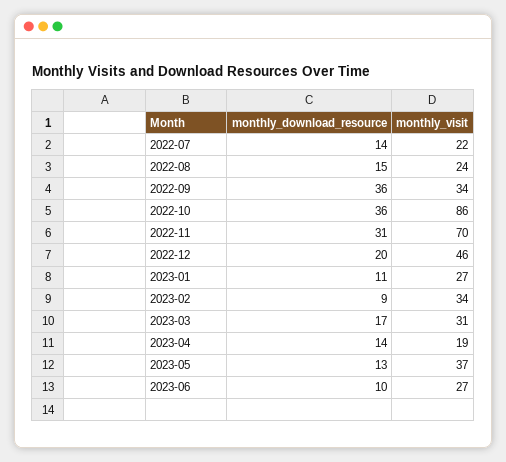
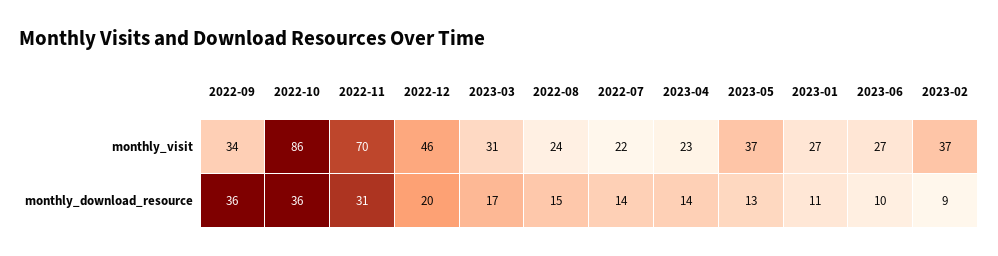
  {
    "monthly_download_resource": {
      "2022-07": 14,
      "2022-08": 15,
      "2022-09": 36,
      "2022-10": 36,
      "2022-11": 31,
      "2022-12": 20,
      "2023-01": 11,
      "2023-02": 9,
      "2023-03": 17,
      "2023-04": 14,
      "2023-05": 13,
      "2023-06": 10
    },
    "monthly_visit": {
      "2022-07": 22,
      "2022-08": 24,
      "2022-09": 34,
      "2022-10": 86,
      "2022-11": 70,
      "2022-12": 46,
      "2023-01": 27,
-     "2023-02": 34,
+     "2023-02": 37,
      "2023-03": 31,
-     "2023-04": 19,
+     "2023-04": 23,
      "2023-05": 37,
      "2023-06": 27
    }
  }

